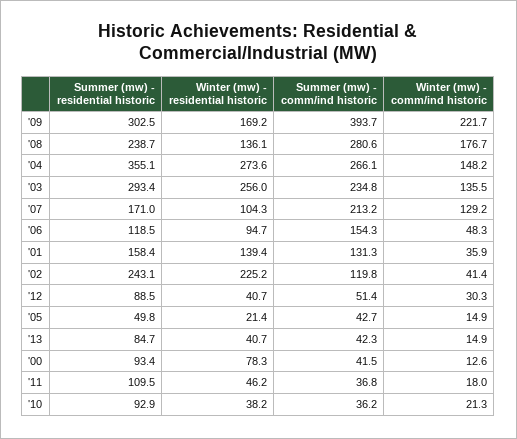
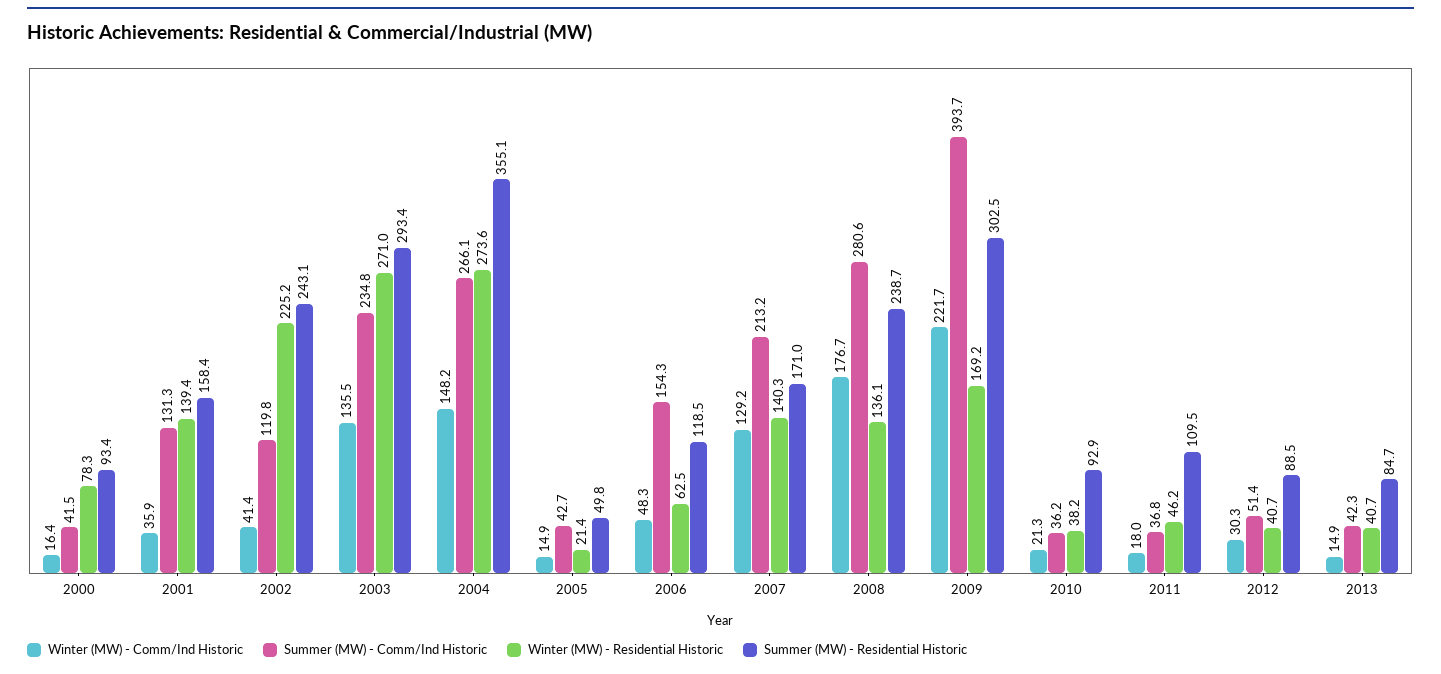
  {
    "Summer (mw) - residential historic": {
      "'09": 302.5,
      "'08": 238.7,
      "'04": 355.1,
      "'03": 293.4,
      "'07": 171,
      "'06": 118.5,
      "'01": 158.4,
      "'02": 243.1,
      "'12": 88.5,
      "'05": 49.8,
      "'13": 84.7,
      "'00": 93.4,
      "'11": 109.5,
      "'10": 92.9
    },
    "Winter (mw) - residential historic": {
      "'09": 169.2,
      "'08": 136.1,
      "'04": 273.6,
-     "'03": 256,
+     "'03": 271,
-     "'07": 104.3,
+     "'07": 140.3,
-     "'06": 94.7,
+     "'06": 62.5,
      "'01": 139.4,
      "'02": 225.2,
      "'12": 40.7,
      "'05": 21.4,
      "'13": 40.7,
      "'00": 78.3,
      "'11": 46.2,
      "'10": 38.2
    },
    "Summer (mw) - comm/ind historic": {
      "'09": 393.7,
      "'08": 280.6,
      "'04": 266.1,
      "'03": 234.8,
      "'07": 213.2,
      "'06": 154.3,
      "'01": 131.3,
      "'02": 119.8,
      "'12": 51.4,
      "'05": 42.7,
      "'13": 42.3,
      "'00": 41.5,
      "'11": 36.8,
      "'10": 36.2
    },
    "Winter (mw) - comm/ind historic": {
      "'09": 221.7,
      "'08": 176.7,
      "'04": 148.2,
      "'03": 135.5,
      "'07": 129.2,
      "'06": 48.3,
      "'01": 35.9,
      "'02": 41.4,
      "'12": 30.3,
      "'05": 14.9,
      "'13": 14.9,
-     "'00": 12.6,
+     "'00": 16.4,
      "'11": 18,
      "'10": 21.3
    }
  }

